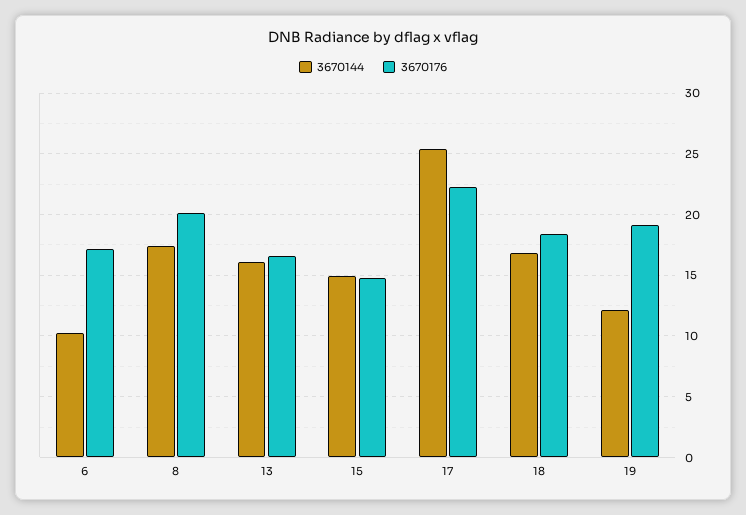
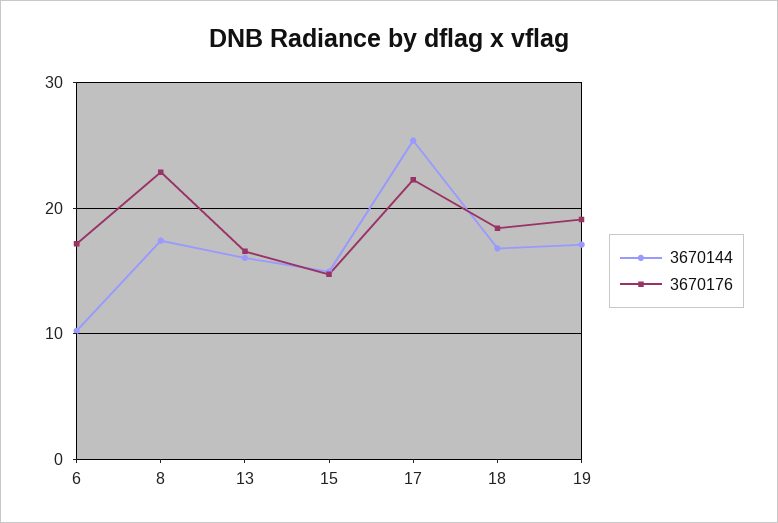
  {
    "3670144": {
      "6": 10,
      "8": 17.5,
      "13": 16,
      "15": 15,
      "17": 25.5,
      "18": 17,
-     "19": 12
+     "19": 17
    },
    "3670176": {
      "6": 17,
-     "8": 20,
+     "8": 23,
      "13": 16.5,
      "15": 14.5,
      "17": 22.5,
      "18": 18.5,
      "19": 19
    }
  }

